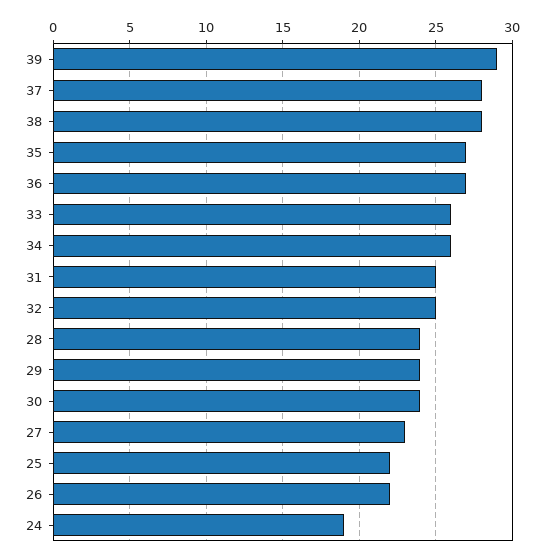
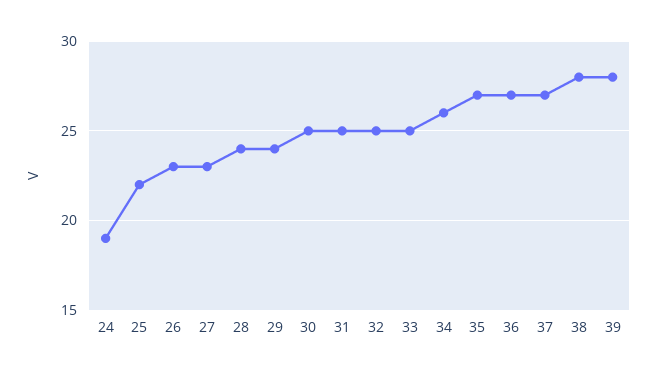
  {
-   "39": 29,
+   "39": 28,
-   "37": 28,
+   "37": 27,
    "38": 28,
    "35": 27,
    "36": 27,
-   "33": 26,
+   "33": 25,
    "34": 26,
    "31": 25,
    "32": 25,
    "28": 24,
    "29": 24,
-   "30": 24,
+   "30": 25,
    "27": 23,
    "25": 22,
-   "26": 22,
+   "26": 23,
    "24": 19
  }

